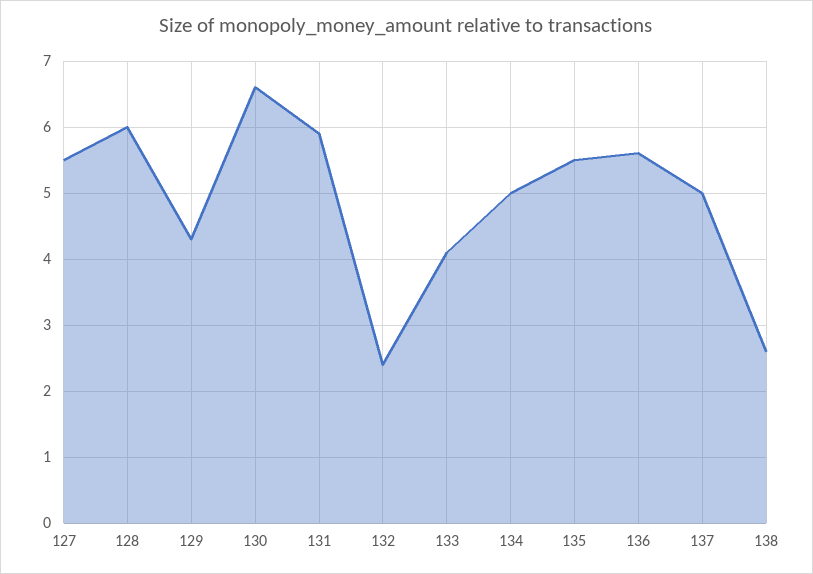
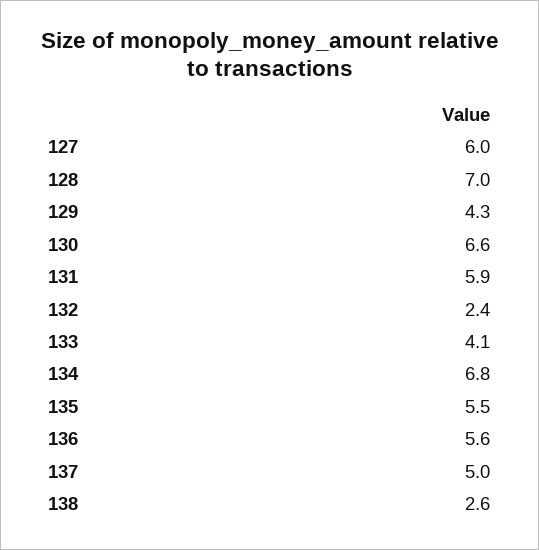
  {
-   "127": 5.5,
+   "127": 6,
-   "128": 6,
+   "128": 7,
    "129": 4.3,
    "130": 6.6,
    "131": 5.9,
    "132": 2.4,
    "133": 4.1,
-   "134": 5,
+   "134": 6.8,
    "135": 5.5,
    "136": 5.6,
    "137": 5,
    "138": 2.6
  }

